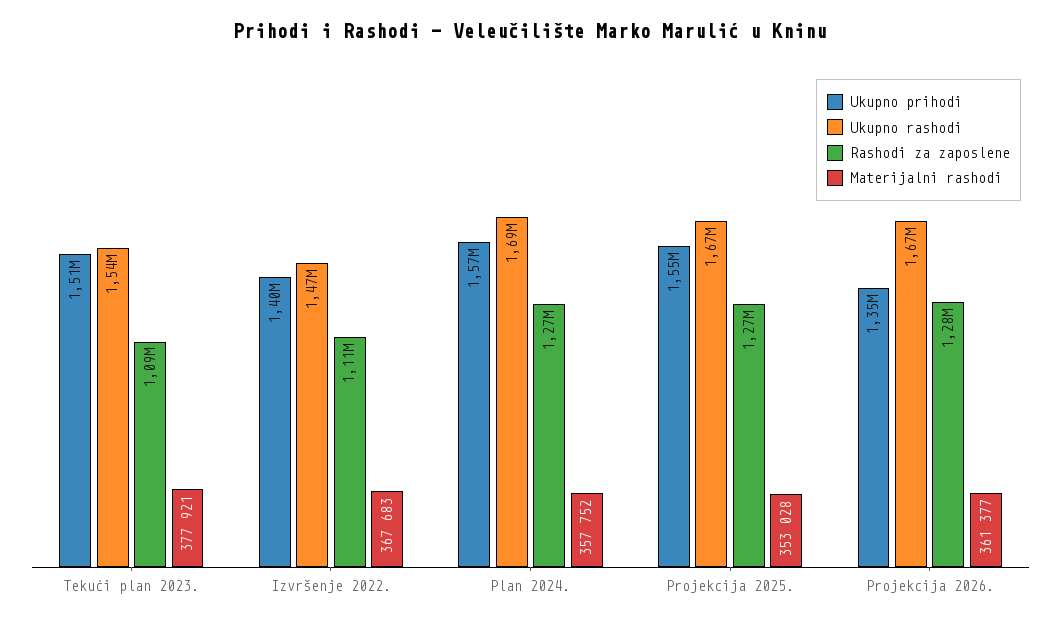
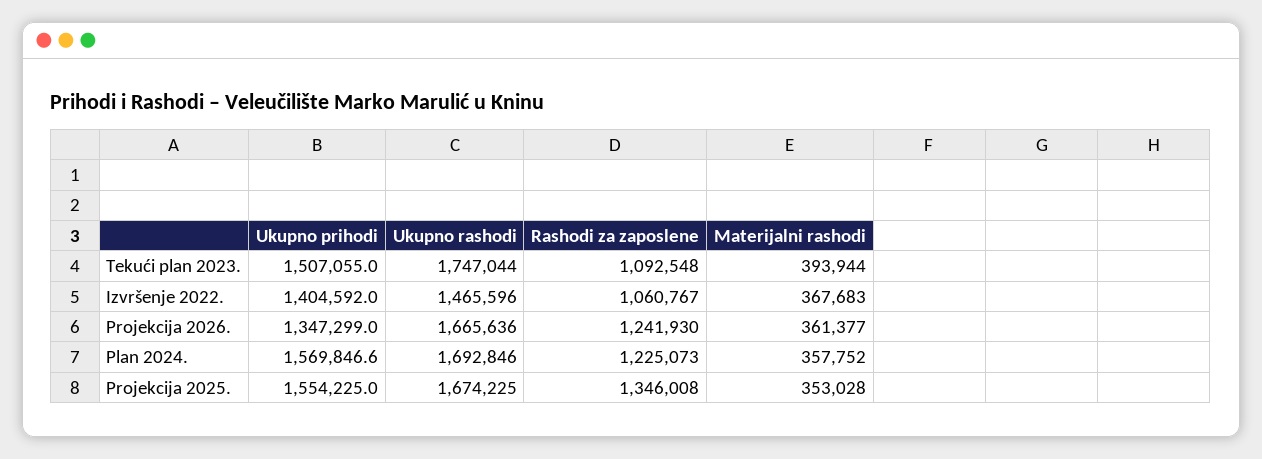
  {
    "Ukupno prihodi": {
      "Tekući plan 2023.": 1507055,
      "Izvršenje 2022.": 1404592,
      "Plan 2024.": 1569846.6,
      "Projekcija 2025.": 1554225,
      "Projekcija 2026.": 1347299
    },
    "Ukupno rashodi": {
-     "Tekući plan 2023.": 1540000,
+     "Tekući plan 2023.": 1747044,
      "Izvršenje 2022.": 1465596,
      "Plan 2024.": 1692846,
      "Projekcija 2025.": 1674225,
      "Projekcija 2026.": 1665636
    },
    "Rashodi za zaposlene": {
      "Tekući plan 2023.": 1092548,
-     "Izvršenje 2022.": 1110000,
+     "Izvršenje 2022.": 1060767,
-     "Plan 2024.": 1270000,
+     "Plan 2024.": 1225073,
-     "Projekcija 2025.": 1270000,
+     "Projekcija 2025.": 1346008,
-     "Projekcija 2026.": 1280000
+     "Projekcija 2026.": 1241930
    },
    "Materijalni rashodi": {
-     "Tekući plan 2023.": 377921,
+     "Tekući plan 2023.": 393944,
      "Izvršenje 2022.": 367683,
      "Plan 2024.": 357752,
      "Projekcija 2025.": 353028,
      "Projekcija 2026.": 361377
    }
  }

